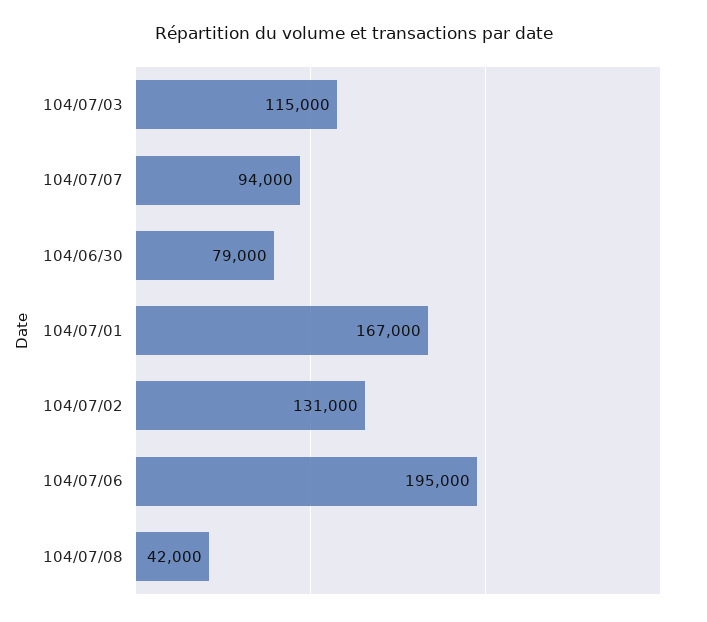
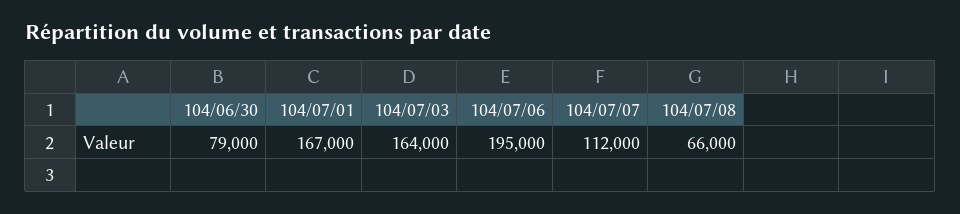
  {
-   "104/07/03": 115000,
+   "104/07/03": 164000,
-   "104/07/07": 94000,
+   "104/07/07": 112000,
    "104/06/30": 79000,
    "104/07/01": 167000,
-   "104/07/02": 131000,
    "104/07/06": 195000,
-   "104/07/08": 42000
+   "104/07/08": 66000
  }

